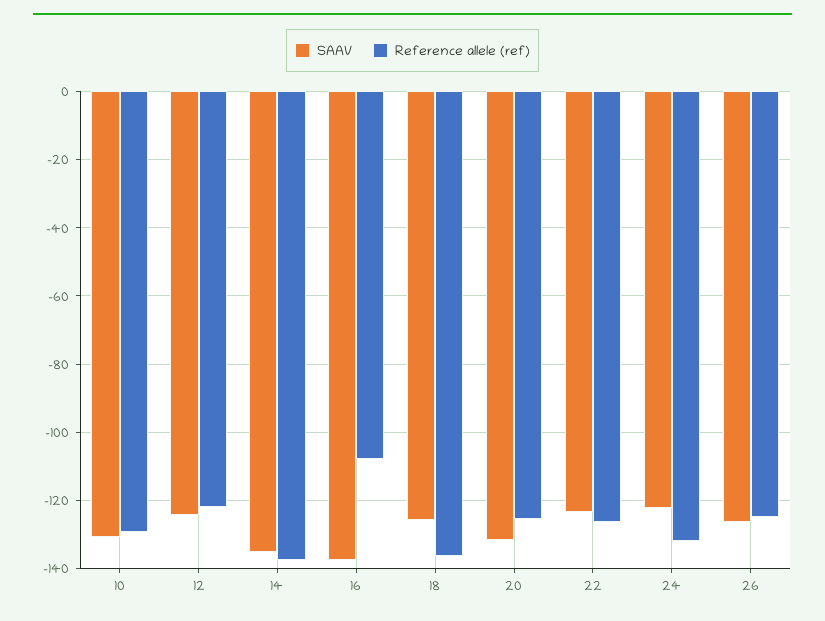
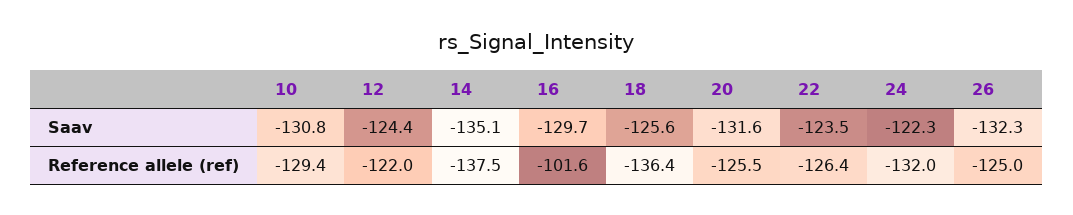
  {
    "SAAV": {
      "10": -130.8,
      "12": -124.4,
      "14": -135.1,
-     "16": -138,
+     "16": -129.7,
      "18": -125.6,
      "20": -131.6,
      "22": -123.5,
      "24": -122.3,
-     "26": -126
+     "26": -132.3
    },
    "Reference allele (ref)": {
      "10": -129.4,
      "12": -122,
      "14": -137.5,
-     "16": -108,
+     "16": -101.6,
      "18": -136.4,
      "20": -125.5,
      "22": -126.4,
      "24": -132,
      "26": -125
    }
  }

